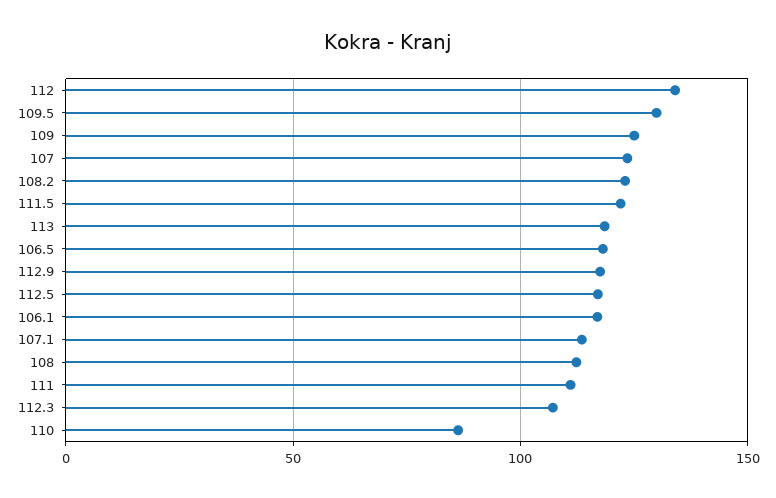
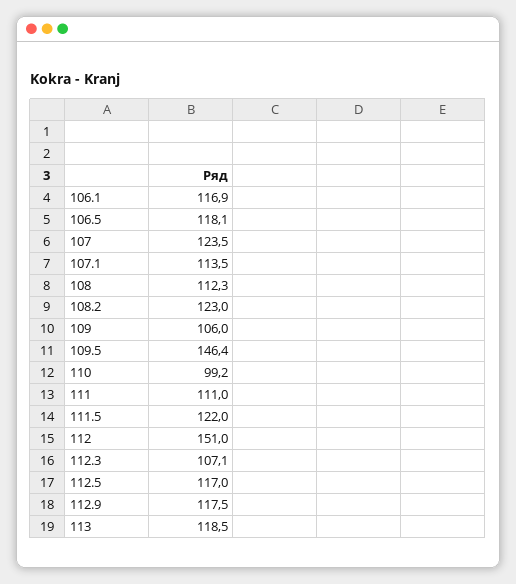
  {
-   "112": 135,
+   "112": 151,
-   "109.5": 130,
+   "109.5": 146.4,
-   "109": 125,
+   "109": 106,
    "107": 123.5,
    "108.2": 123,
    "111.5": 122,
    "113": 118.5,
    "106.5": 118.1,
    "112.9": 117.5,
    "112.5": 117,
    "106.1": 116.9,
    "107.1": 113.5,
    "108": 112.3,
    "111": 111,
    "112.3": 107.1,
-   "110": 85
+   "110": 99.2
  }

